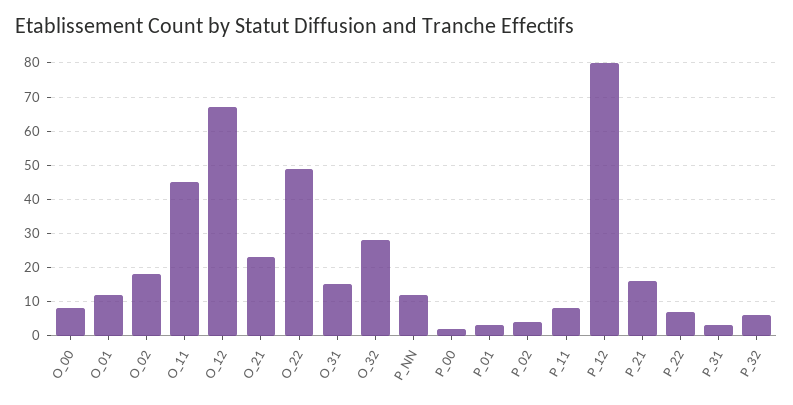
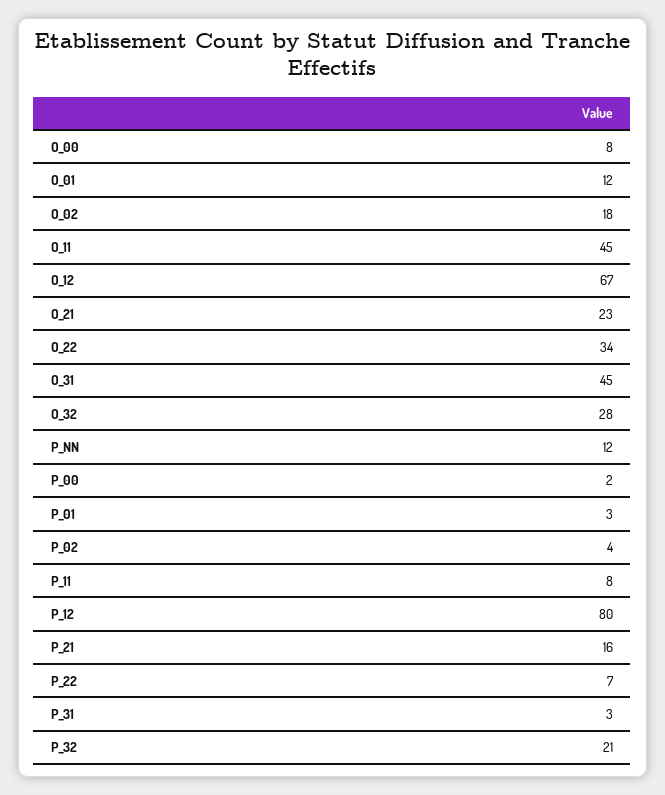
  {
    "O_00": 8,
    "O_01": 12,
    "O_02": 18,
    "O_11": 45,
    "O_12": 67,
    "O_21": 23,
-   "O_22": 50,
+   "O_22": 34,
-   "O_31": 15,
+   "O_31": 45,
    "O_32": 28,
    "P_NN": 12,
    "P_00": 2,
    "P_01": 3,
    "P_02": 4,
    "P_11": 8,
    "P_12": 80,
    "P_21": 16,
    "P_22": 7,
    "P_31": 3,
-   "P_32": 5
+   "P_32": 21
  }

